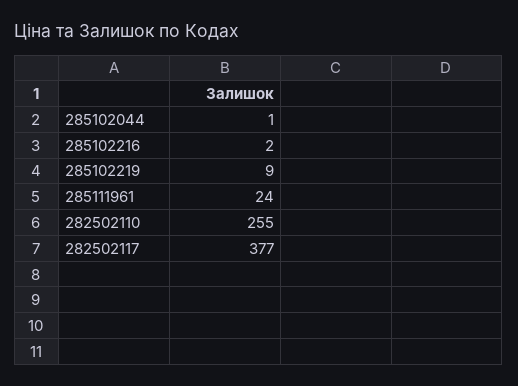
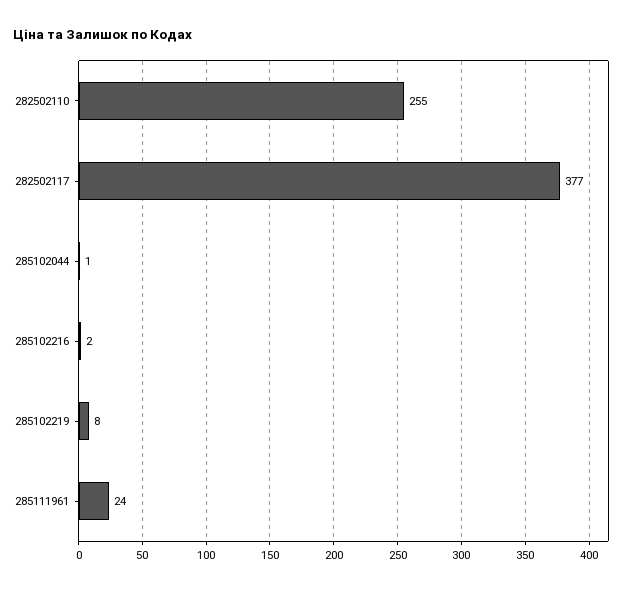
  {
    "285102044": 1,
    "285102216": 2,
-   "285102219": 9,
+   "285102219": 8,
    "285111961": 24,
    "282502110": 255,
    "282502117": 377
  }

